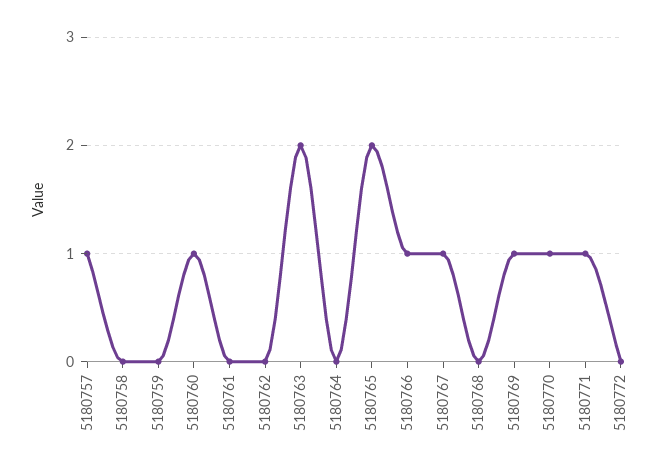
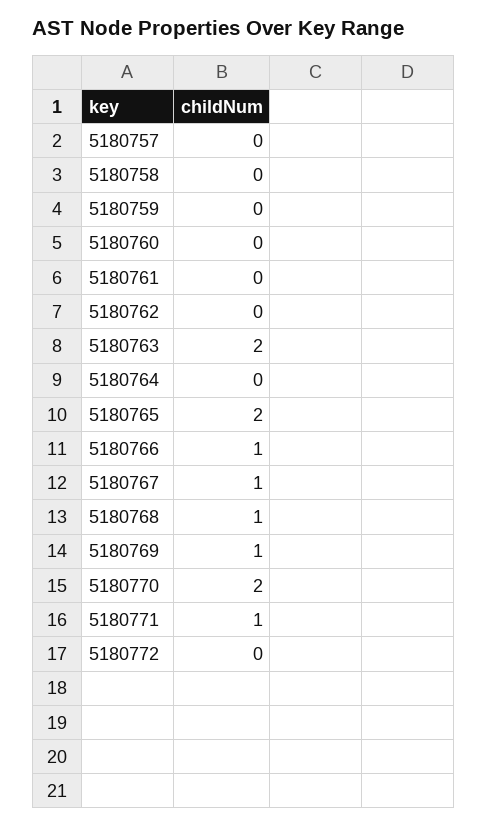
  {
-   "5180757": 1,
+   "5180757": 0,
    "5180758": 0,
    "5180759": 0,
-   "5180760": 1,
+   "5180760": 0,
    "5180761": 0,
    "5180762": 0,
    "5180763": 2,
    "5180764": 0,
    "5180765": 2,
    "5180766": 1,
    "5180767": 1,
-   "5180768": 0,
+   "5180768": 1,
    "5180769": 1,
-   "5180770": 1,
+   "5180770": 2,
    "5180771": 1,
    "5180772": 0
  }

